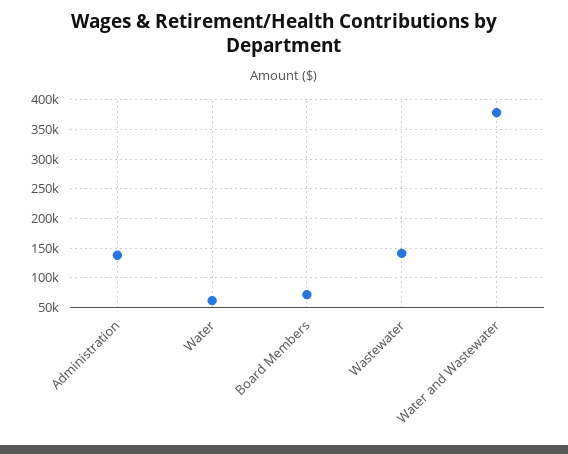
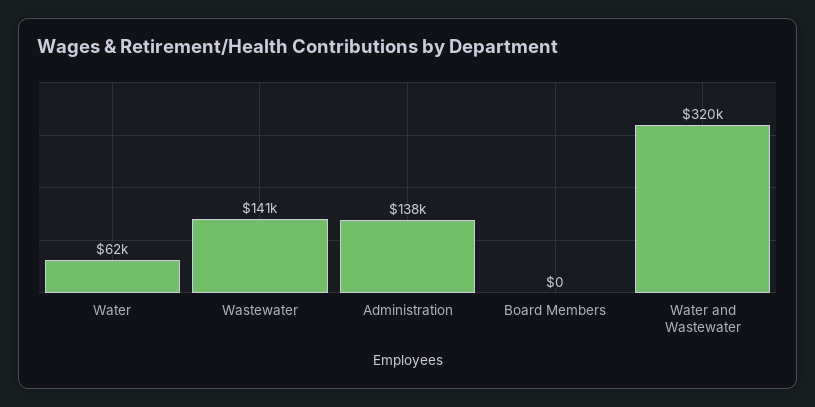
  {
    "Administration": 138000,
    "Water": 62000,
-   "Board Members": 75000,
+   "Board Members": 0,
    "Wastewater": 141000,
-   "Water and Wastewater": 375000
+   "Water and Wastewater": 320000
  }

